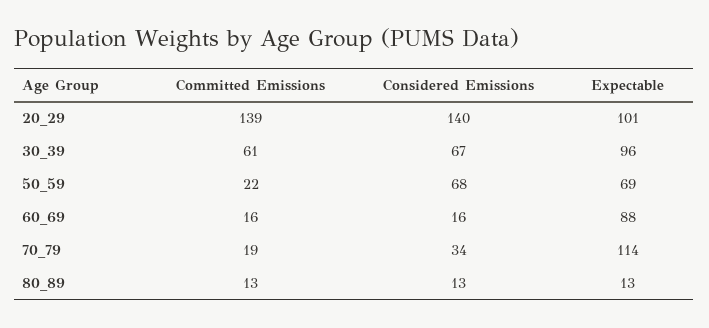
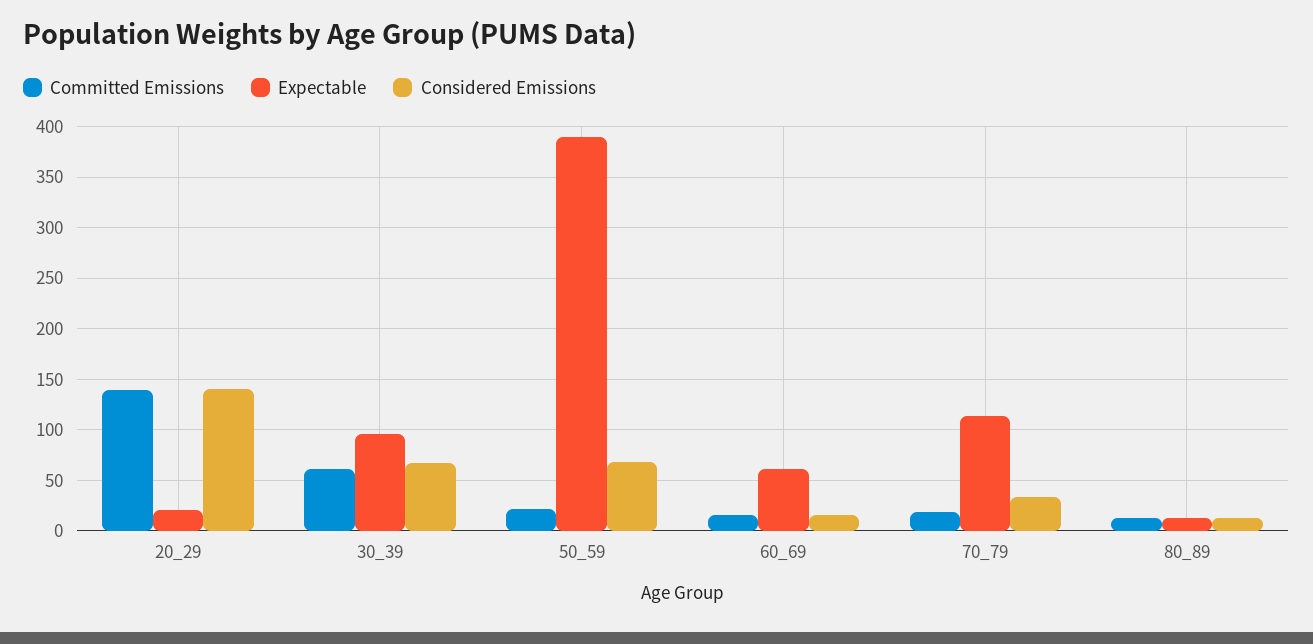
  {
    "Committed Emissions": {
      "20_29": 139,
      "30_39": 61,
      "50_59": 22,
      "60_69": 16,
      "70_79": 19,
      "80_89": 13
    },
    "Considered Emissions": {
      "20_29": 140,
      "30_39": 67,
      "50_59": 68,
      "60_69": 16,
      "70_79": 34,
      "80_89": 13
    },
    "Expectable": {
-     "20_29": 101,
+     "20_29": 20,
      "30_39": 96,
-     "50_59": 69,
+     "50_59": 390,
-     "60_69": 88,
+     "60_69": 60,
      "70_79": 114,
      "80_89": 13
    }
  }

